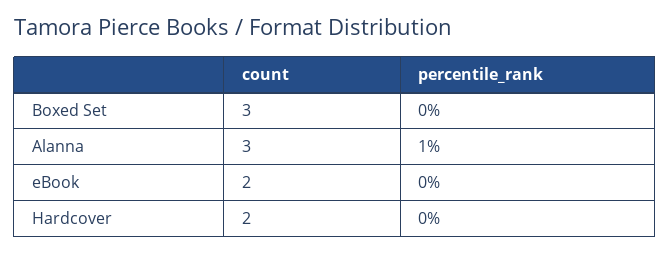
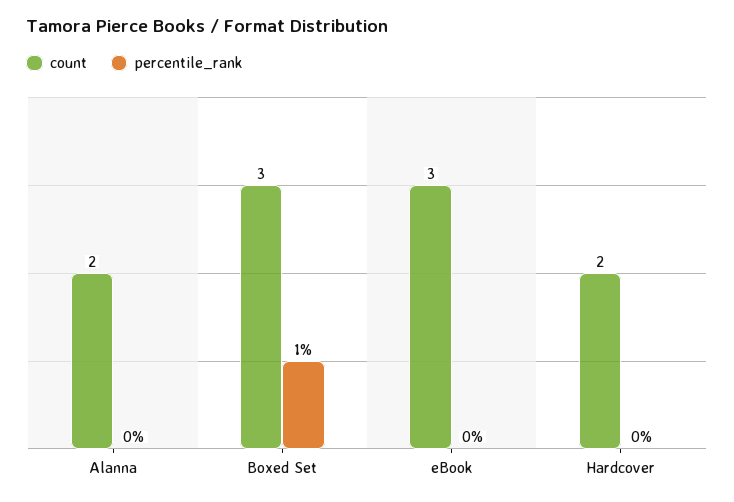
  {
    "count": {
      "Boxed Set": 3,
-     "Alanna": 3,
+     "Alanna": 2,
-     "eBook": 2,
+     "eBook": 3,
      "Hardcover": 2
    },
    "percentile_rank": {
-     "Boxed Set": 0,
+     "Boxed Set": 1,
-     "Alanna": 1,
+     "Alanna": 0,
      "eBook": 0,
      "Hardcover": 0
    }
  }

